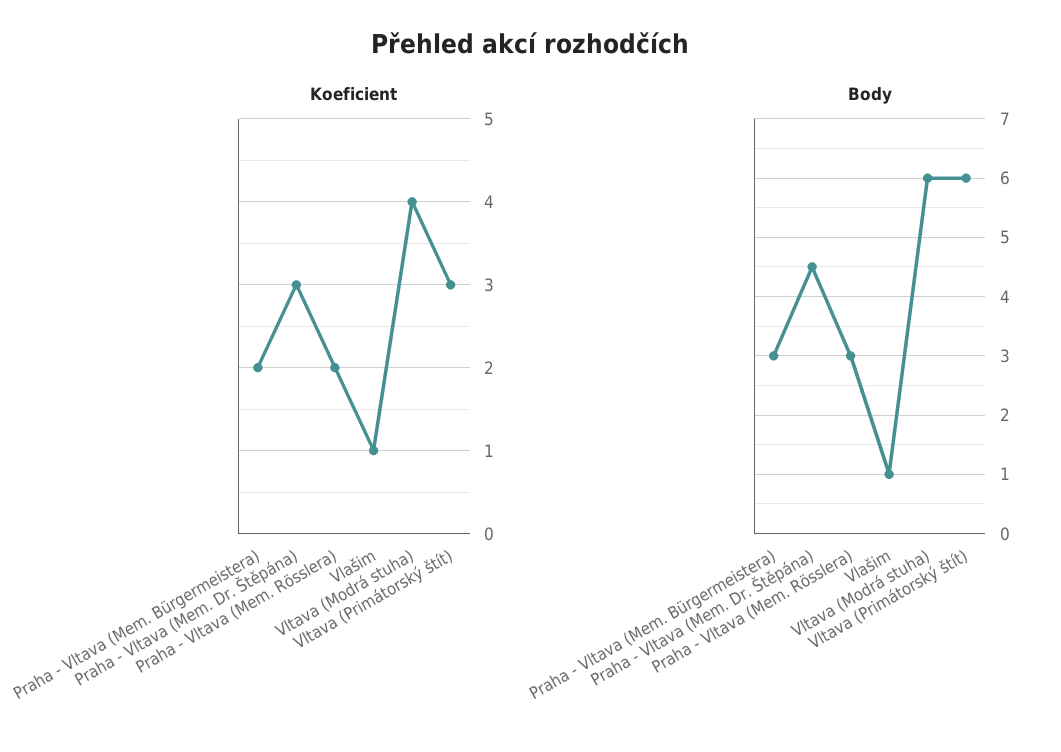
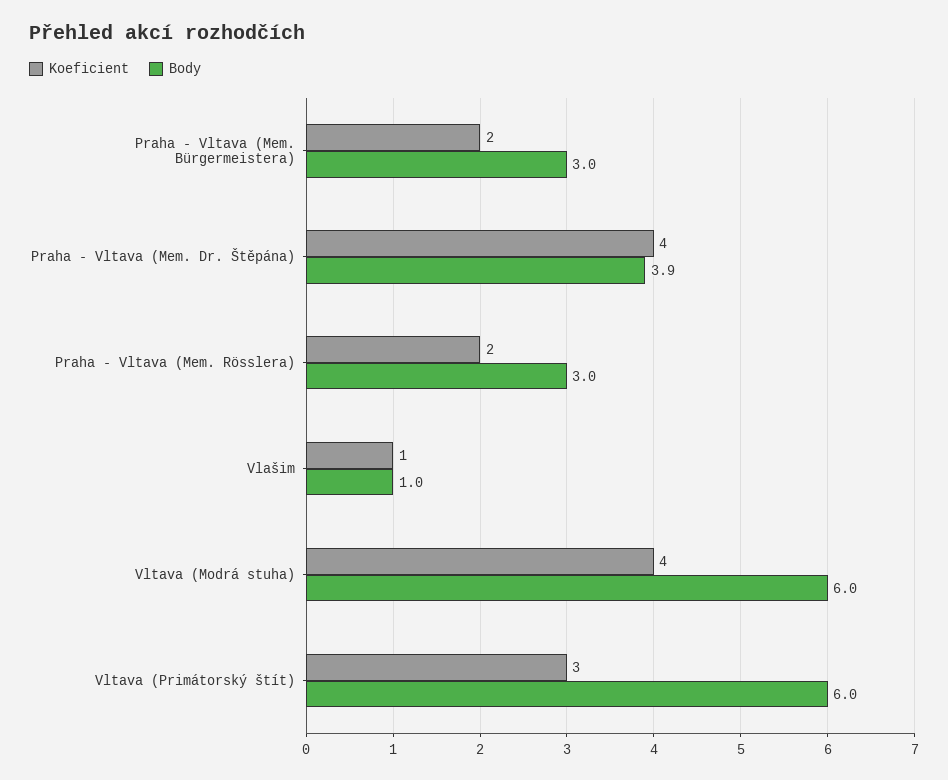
  {
    "Koeficient": {
      "Praha - Vltava (Mem. Bürgermeistera)": 2,
-     "Praha - Vltava (Mem. Dr. Štěpána)": 3,
+     "Praha - Vltava (Mem. Dr. Štěpána)": 4,
      "Praha - Vltava (Mem. Rösslera)": 2,
      "Vlašim": 1,
      "Vltava (Modrá stuha)": 4,
      "Vltava (Primátorský štít)": 3
    },
    "Body": {
      "Praha - Vltava (Mem. Bürgermeistera)": 3,
-     "Praha - Vltava (Mem. Dr. Štěpána)": 4.5,
+     "Praha - Vltava (Mem. Dr. Štěpána)": 3.9,
      "Praha - Vltava (Mem. Rösslera)": 3,
      "Vlašim": 1,
      "Vltava (Modrá stuha)": 6,
      "Vltava (Primátorský štít)": 6
    }
  }

